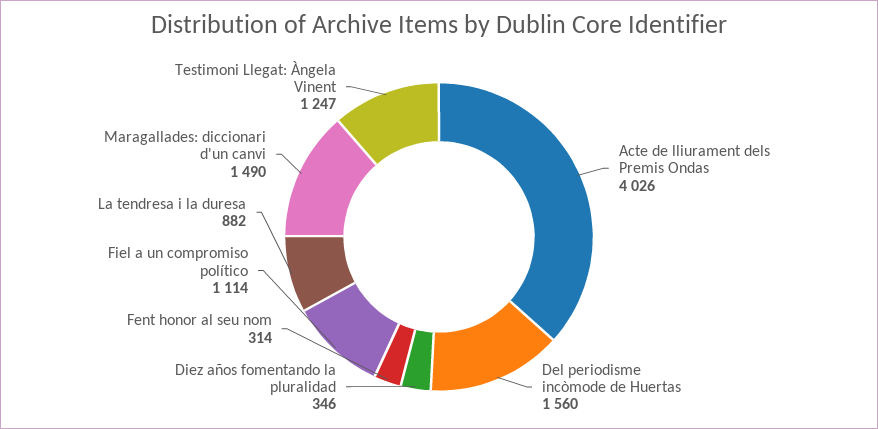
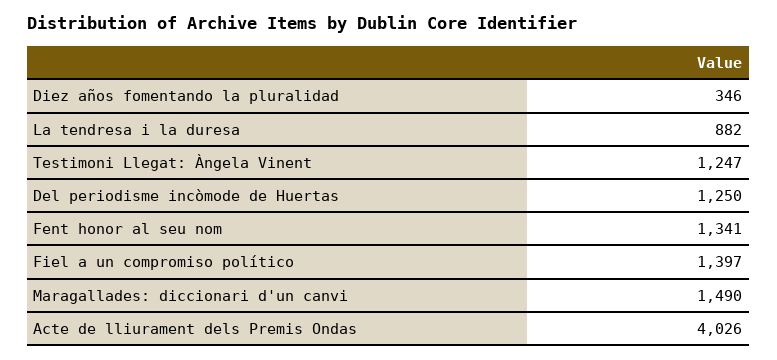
  {
    "Acte de lliurament dels Premis Ondas": 4026,
-   "Del periodisme incòmode de Huertas": 1560,
+   "Del periodisme incòmode de Huertas": 1250,
    "Diez años fomentando la pluralidad": 346,
-   "Fent honor al seu nom": 314,
+   "Fent honor al seu nom": 1341,
-   "Fiel a un compromiso político": 1114,
+   "Fiel a un compromiso político": 1397,
    "La tendresa i la duresa": 882,
    "Maragallades: diccionari d'un canvi": 1490,
    "Testimoni Llegat: Àngela Vinent": 1247
  }

